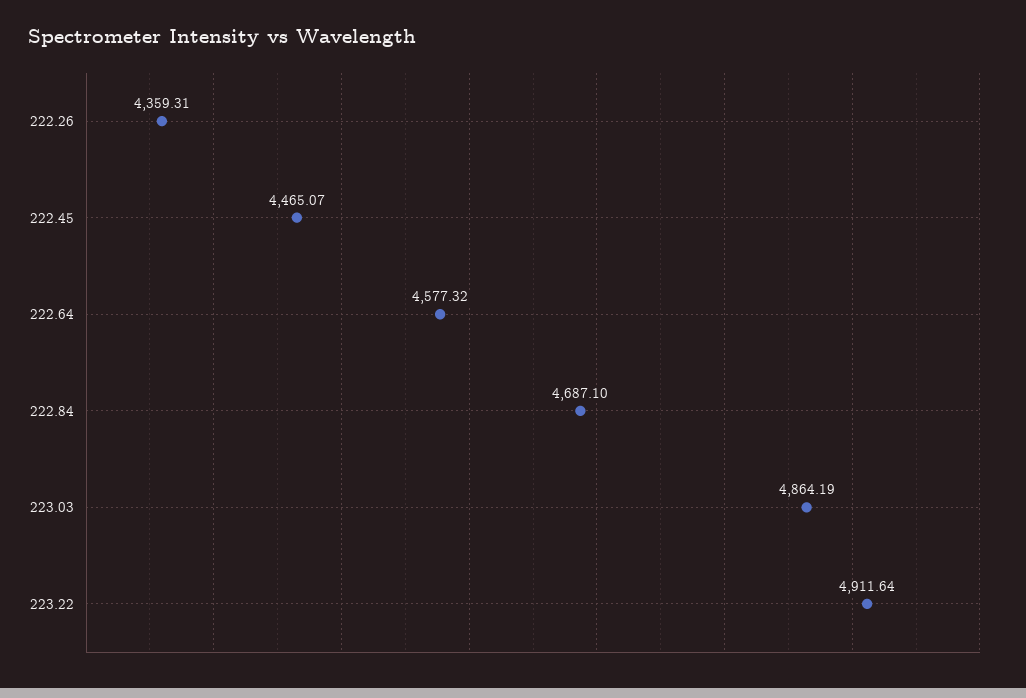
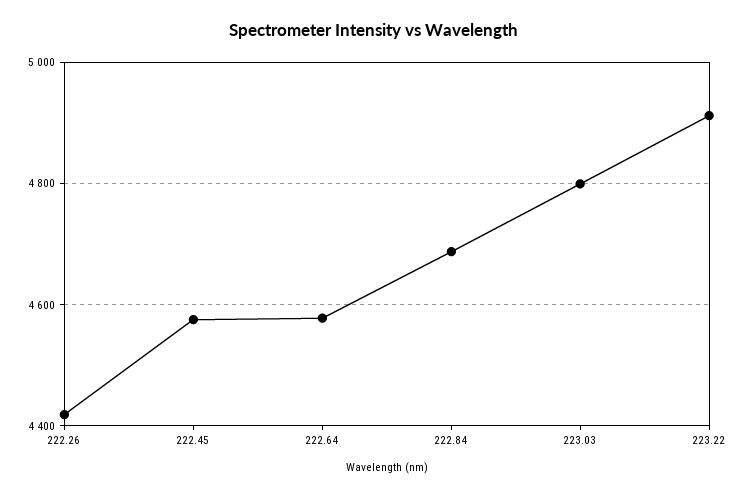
  {
-   "222.26": 4359.31,
+   "222.26": 4420,
-   "222.45": 4465.07,
+   "222.45": 4580,
    "222.64": 4577.32,
    "222.84": 4687.1,
-   "223.03": 4864.19,
+   "223.03": 4800,
    "223.22": 4911.64
  }

